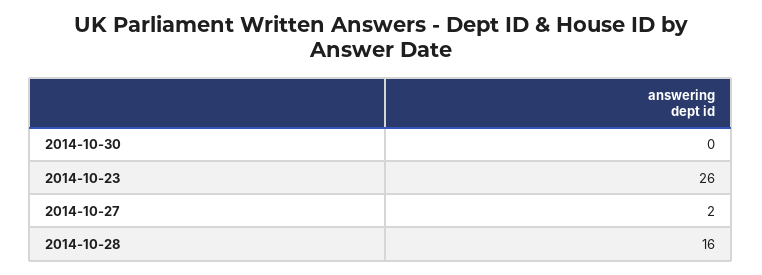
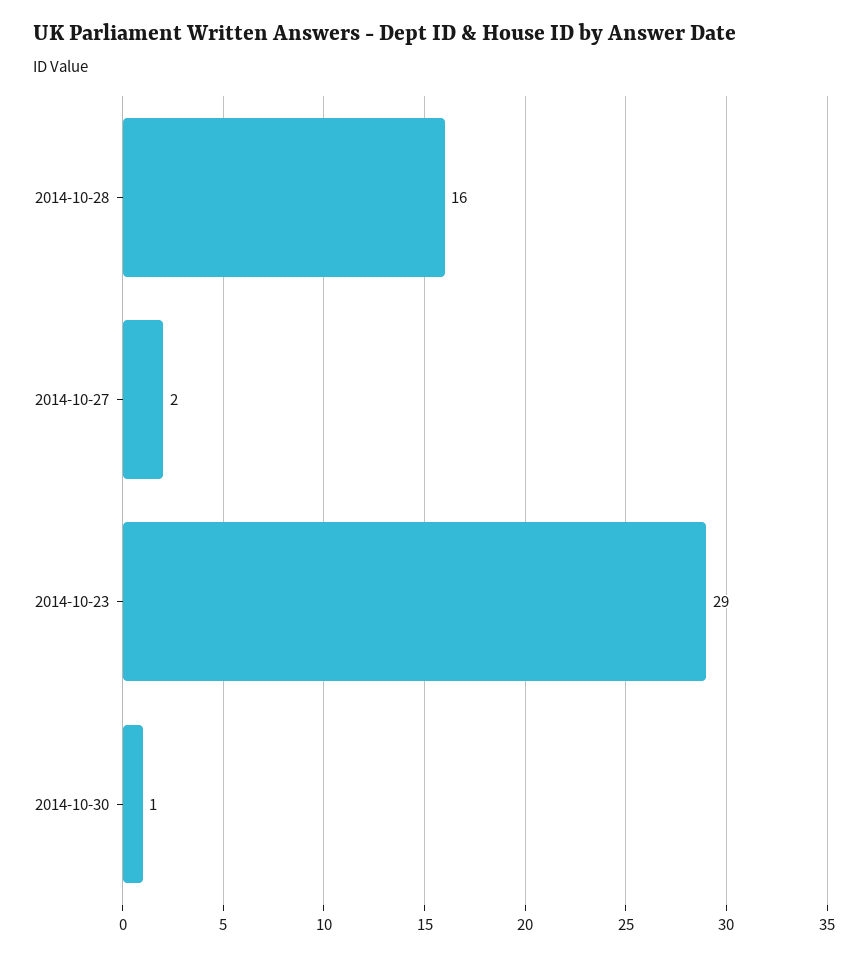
  {
-   "2014-10-30": 0,
+   "2014-10-30": 1,
-   "2014-10-23": 26,
+   "2014-10-23": 29,
    "2014-10-27": 2,
    "2014-10-28": 16
  }

